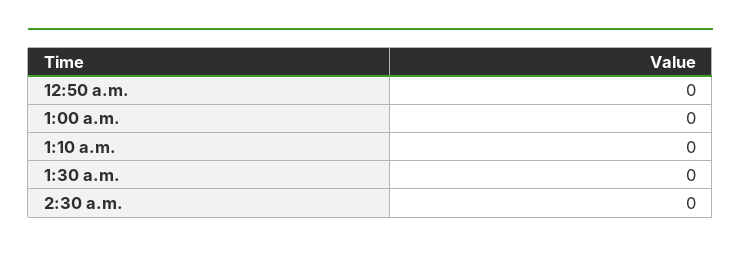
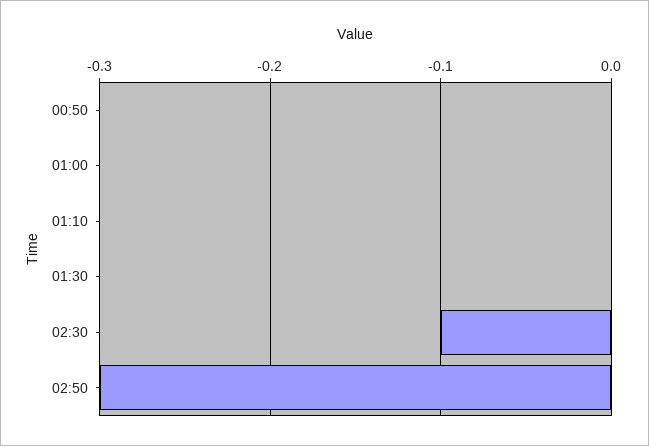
  {
    "12:50 a.m.": 0,
    "1:00 a.m.": 0,
    "1:10 a.m.": 0,
    "1:30 a.m.": 0,
-   "2:30 a.m.": 0
+   "2:30 a.m.": -0.1,
+   "02:50": -0.3
  }

